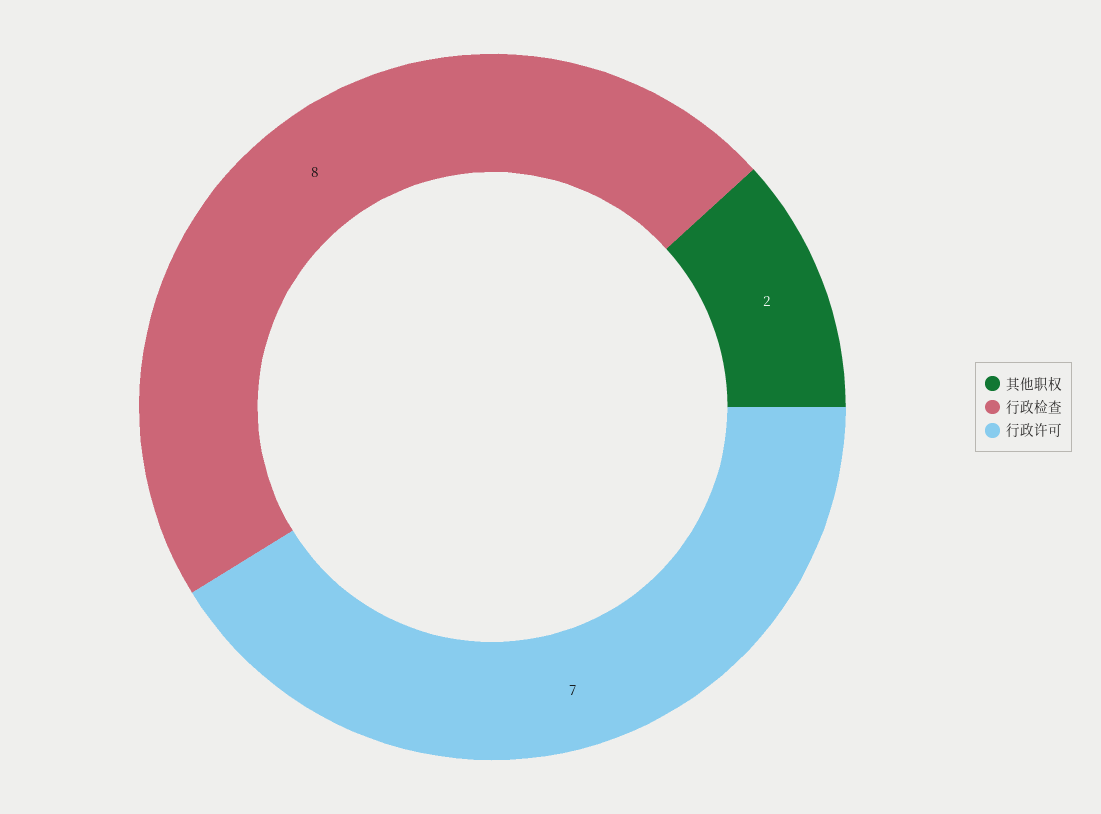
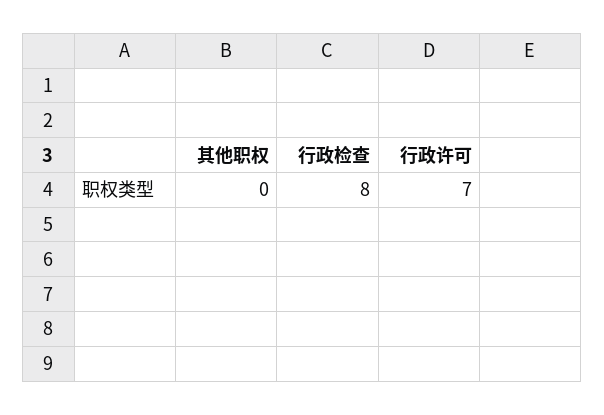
  {
-   "其他职权": 2,
+   "其他职权": 0,
    "行政检查": 8,
    "行政许可": 7
  }

